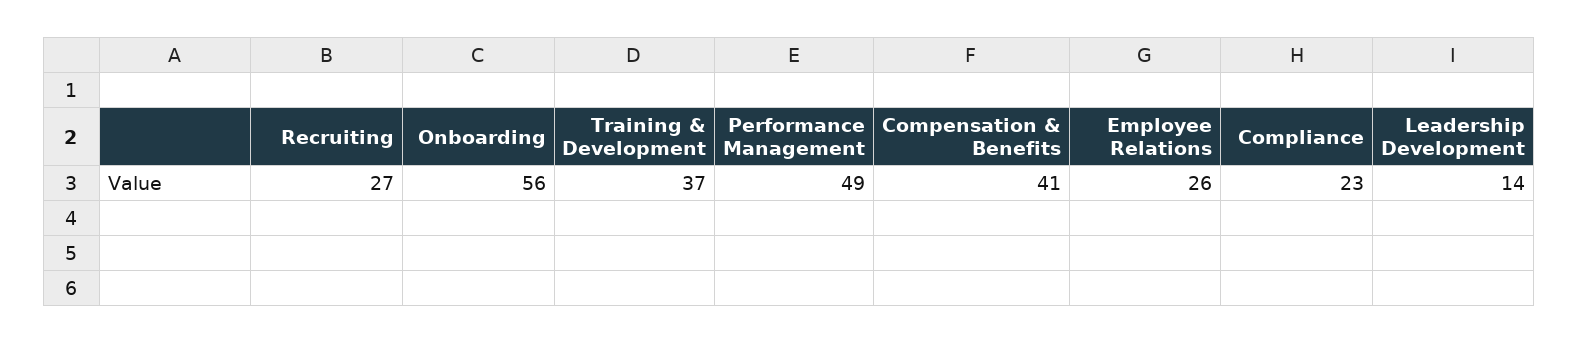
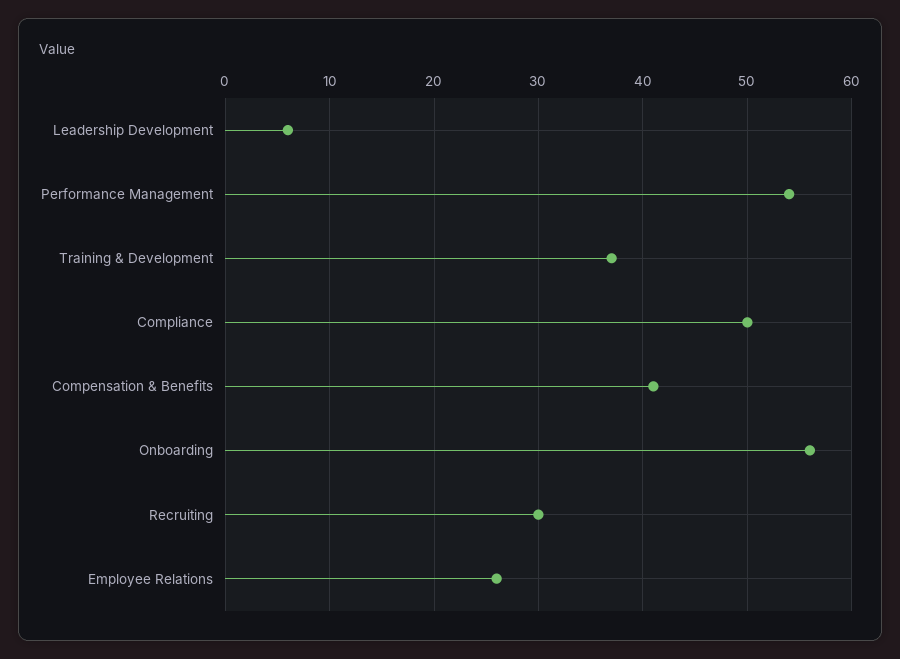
  {
-   "Recruiting": 27,
+   "Recruiting": 30,
    "Onboarding": 56,
    "Training & Development": 37,
-   "Performance Management": 49,
+   "Performance Management": 54,
    "Compensation & Benefits": 41,
    "Employee Relations": 26,
-   "Compliance": 23,
+   "Compliance": 50,
-   "Leadership Development": 14
+   "Leadership Development": 6
  }

